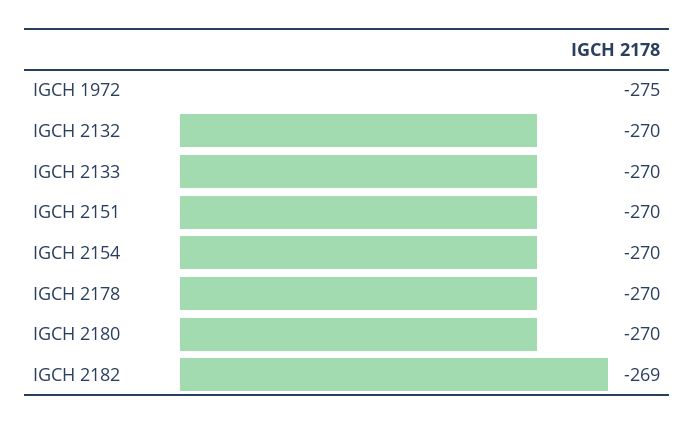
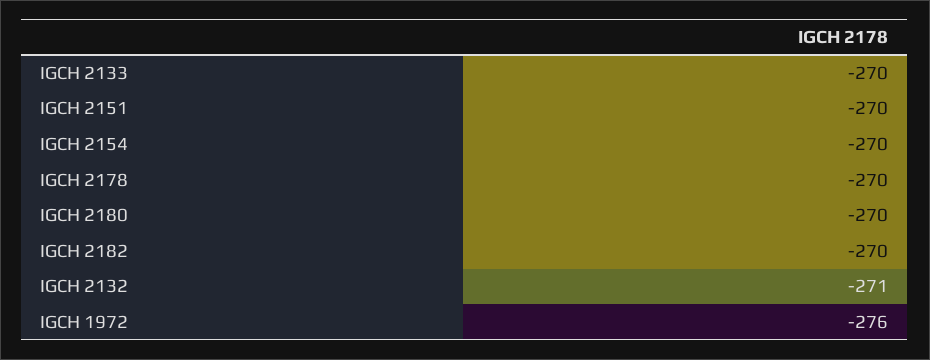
  {
-   "IGCH 1972": -275,
+   "IGCH 1972": -276,
-   "IGCH 2132": -270,
+   "IGCH 2132": -271,
    "IGCH 2133": -270,
    "IGCH 2151": -270,
    "IGCH 2154": -270,
    "IGCH 2178": -270,
    "IGCH 2180": -270,
-   "IGCH 2182": -269
+   "IGCH 2182": -270
  }

